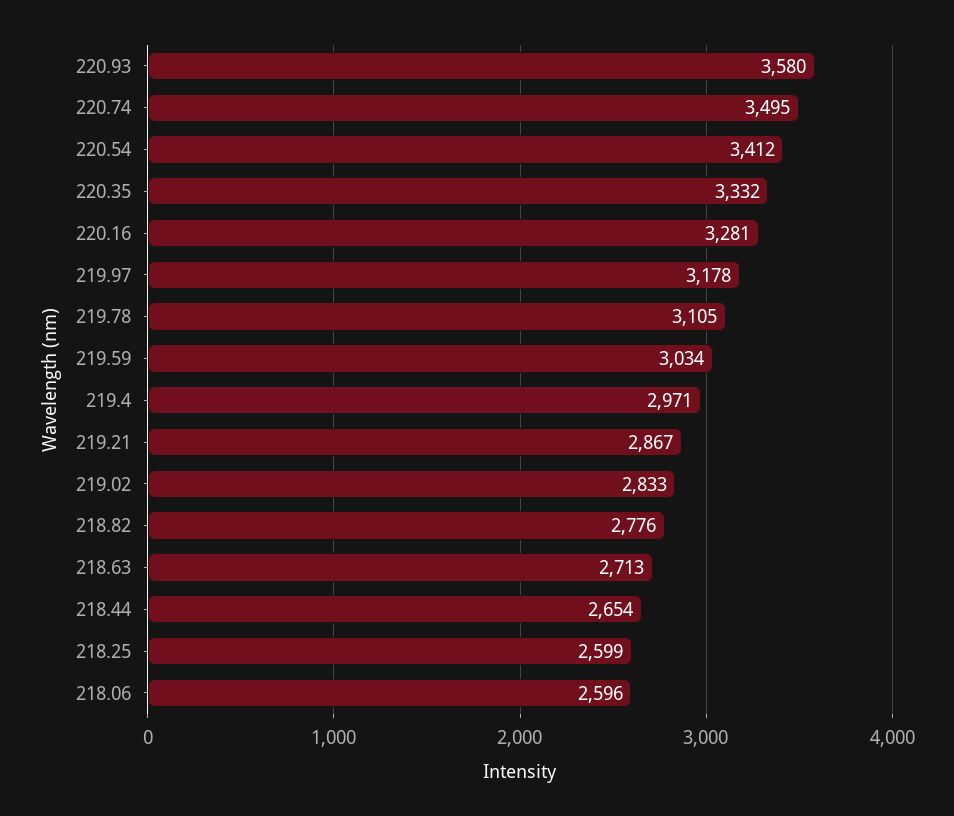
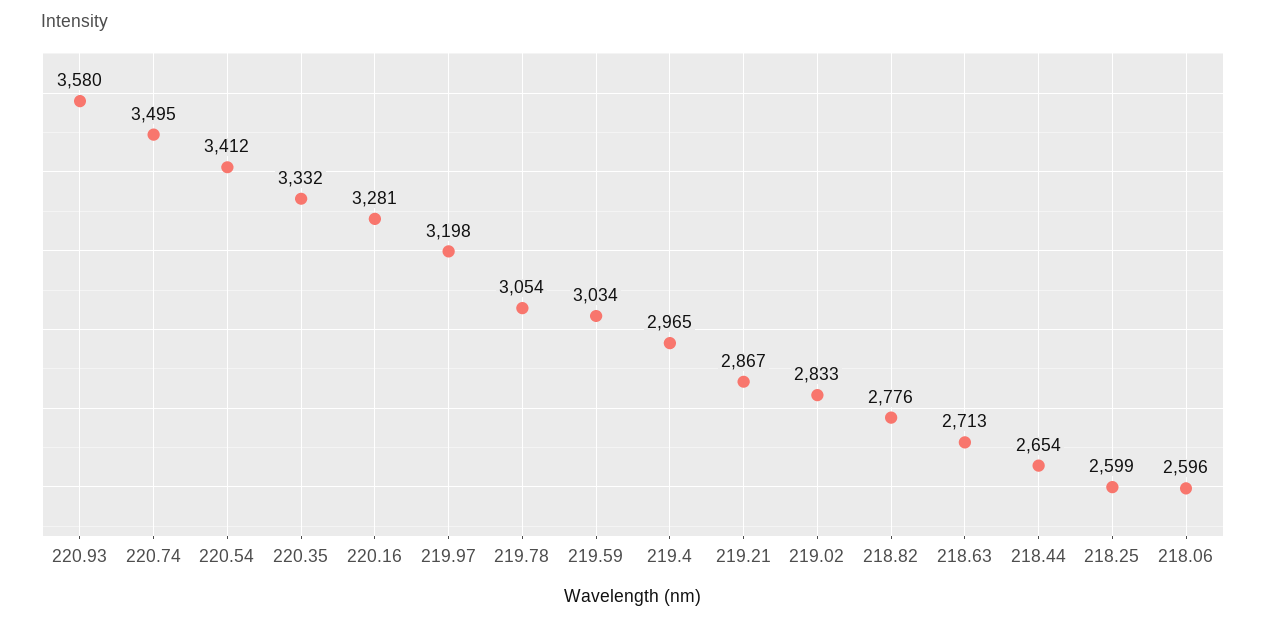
  {
    "220.93": 3580,
    "220.74": 3495,
    "220.54": 3412,
    "220.35": 3332,
    "220.16": 3281,
-   "219.97": 3178,
+   "219.97": 3198,
-   "219.78": 3105,
+   "219.78": 3054,
    "219.59": 3034,
-   "219.4": 2971,
+   "219.4": 2965,
    "219.21": 2867,
    "219.02": 2833,
    "218.82": 2776,
    "218.63": 2713,
    "218.44": 2654,
    "218.25": 2599,
    "218.06": 2596
  }

